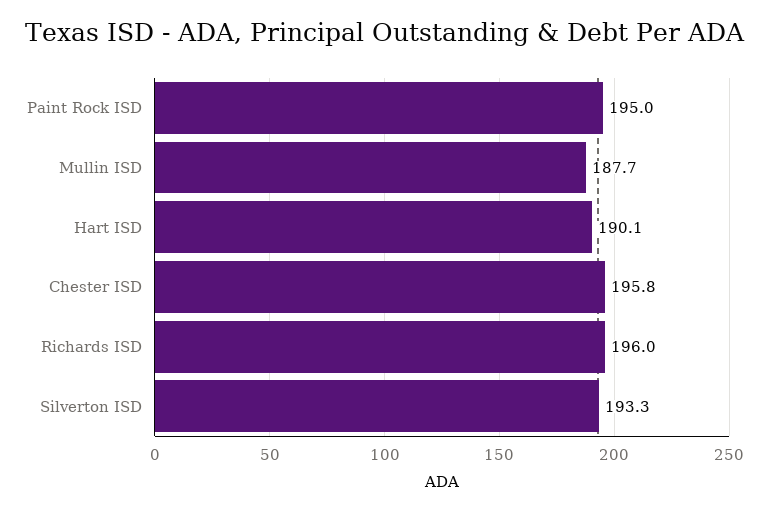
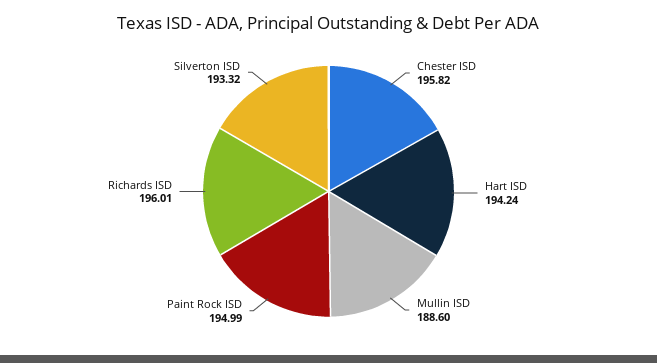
  {
    "Paint Rock ISD": 194.99,
-   "Mullin ISD": 187.7,
+   "Mullin ISD": 188.6,
-   "Hart ISD": 190.1,
+   "Hart ISD": 194.24,
    "Chester ISD": 195.82,
    "Richards ISD": 196.01,
    "Silverton ISD": 193.32
  }

